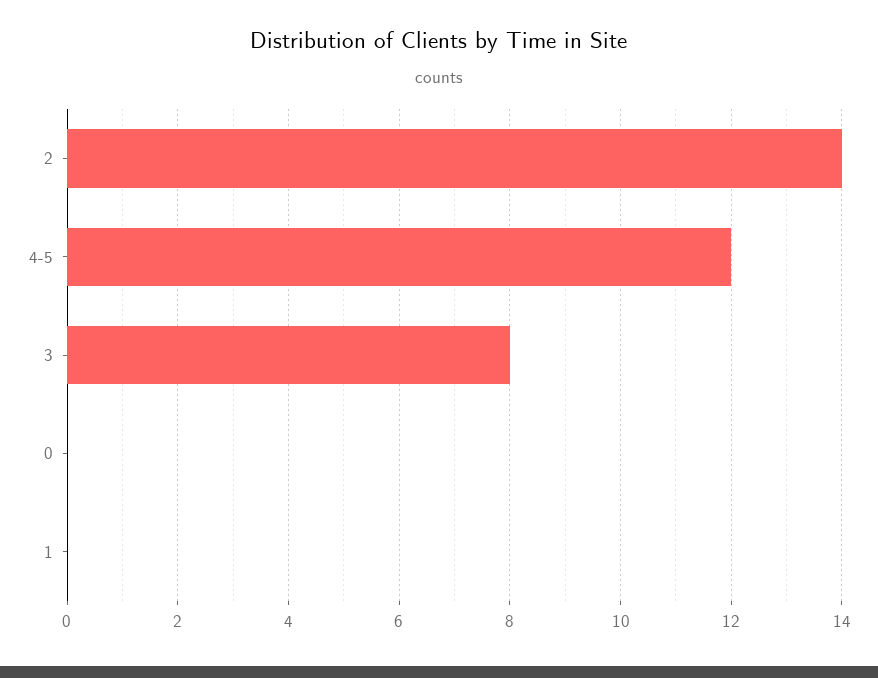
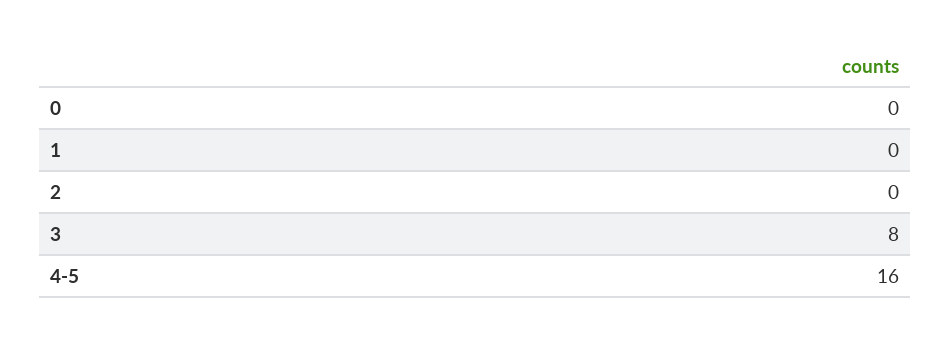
  {
-   "2": 14,
+   "2": 0,
-   "4-5": 12,
+   "4-5": 16,
    "3": 8,
    "0": 0,
    "1": 0
  }

